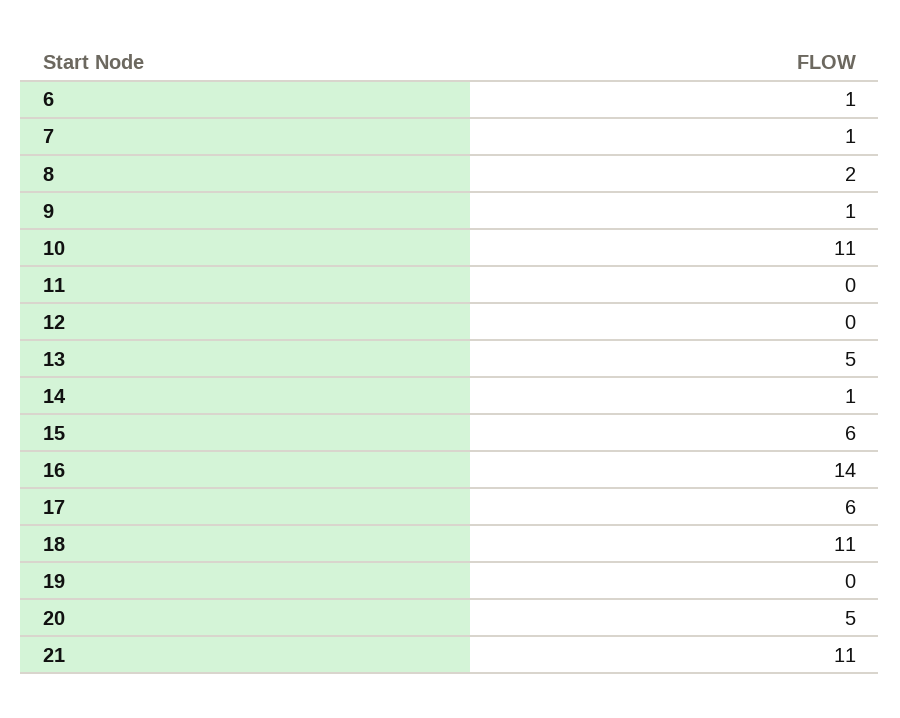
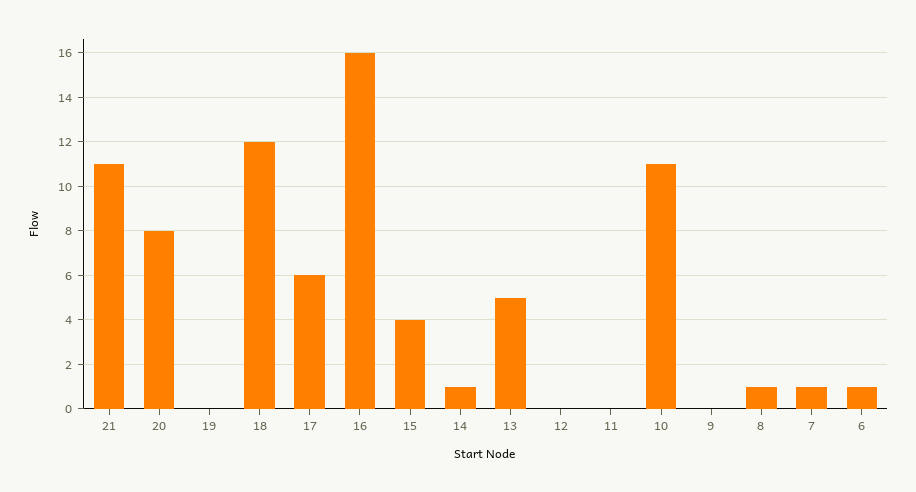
  {
    "6": 1,
    "7": 1,
-   "8": 2,
+   "8": 1,
-   "9": 1,
+   "9": 0,
    "10": 11,
    "11": 0,
    "12": 0,
    "13": 5,
    "14": 1,
-   "15": 6,
+   "15": 4,
-   "16": 14,
+   "16": 16,
    "17": 6,
-   "18": 11,
+   "18": 12,
    "19": 0,
-   "20": 5,
+   "20": 8,
    "21": 11
  }

